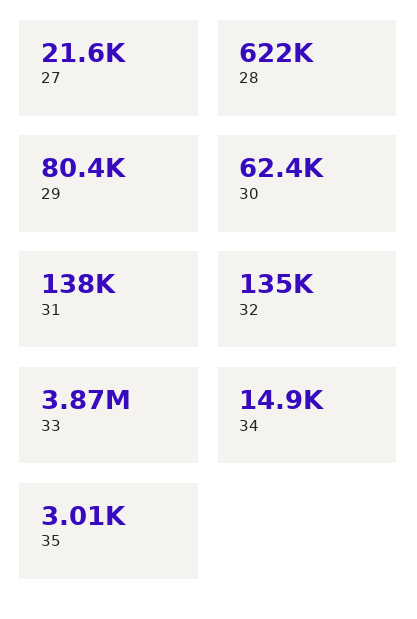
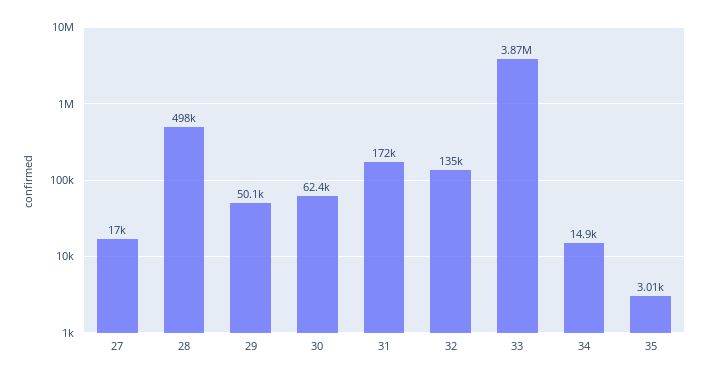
  {
-   "27": 21600,
+   "27": 17000,
-   "28": 622000,
+   "28": 498000,
-   "29": 80400,
+   "29": 50100,
    "30": 62400,
-   "31": 138000,
+   "31": 172000,
    "32": 135000,
    "33": 3870000,
    "34": 14900,
    "35": 3010
  }

